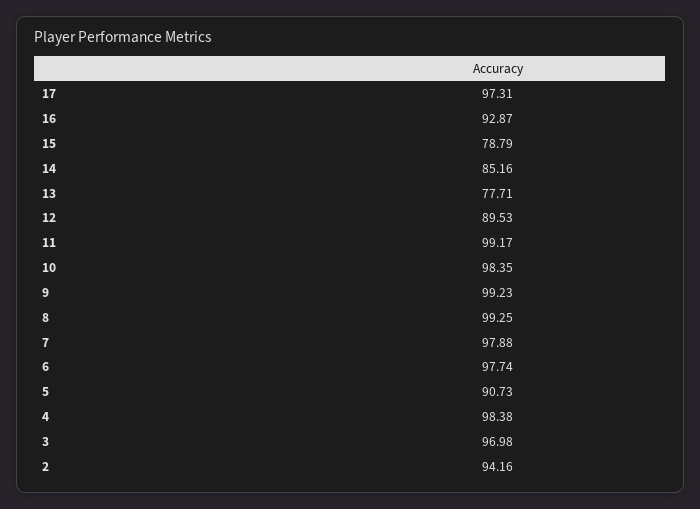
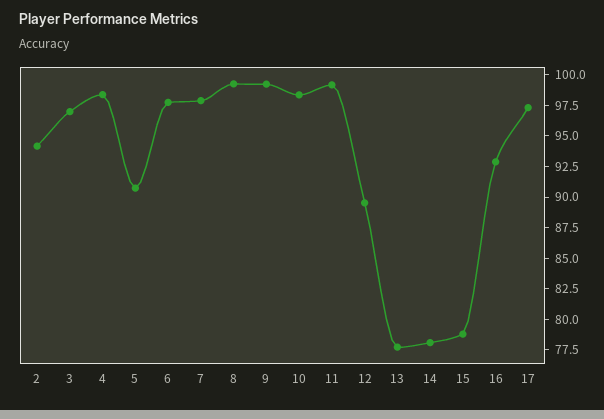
  {
    "17": 97.31,
    "16": 92.87,
    "15": 78.79,
-   "14": 85.16,
+   "14": 77.5,
    "13": 77.71,
    "12": 89.53,
    "11": 99.17,
    "10": 98.35,
    "9": 99.23,
    "8": 99.25,
    "7": 97.88,
    "6": 97.74,
    "5": 90.73,
    "4": 98.38,
    "3": 96.98,
    "2": 94.16
  }

